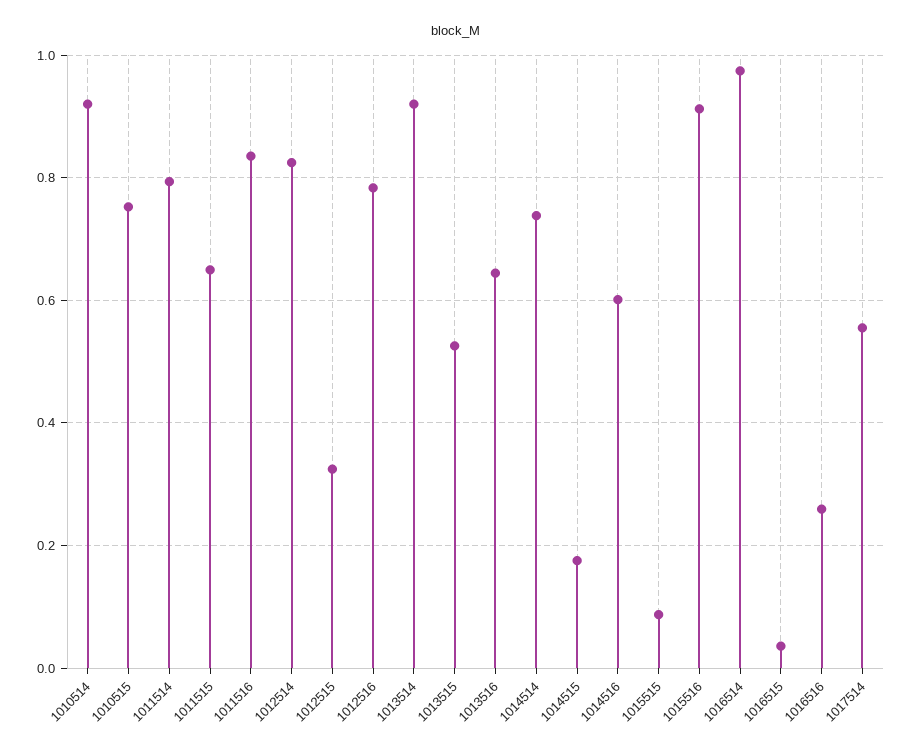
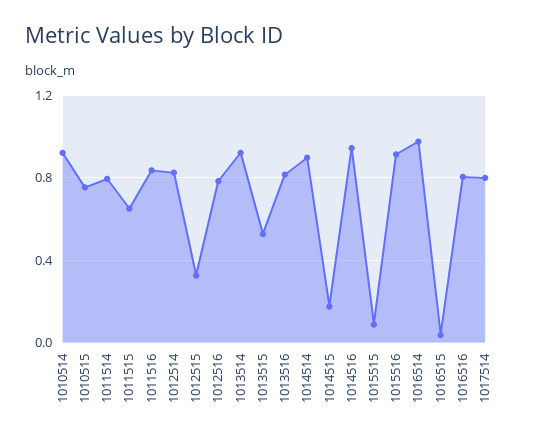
  {
    "1010514": 0.92,
    "1010515": 0.76,
    "1011514": 0.8,
    "1011515": 0.64,
    "1011516": 0.84,
    "1012514": 0.82,
    "1012515": 0.32,
    "1012516": 0.78,
    "1013514": 0.92,
    "1013515": 0.52,
-   "1013516": 0.64,
+   "1013516": 0.8,
-   "1014514": 0.74,
+   "1014514": 0.9,
    "1014515": 0.18,
-   "1014516": 0.6,
+   "1014516": 0.95,
    "1015515": 0.08,
    "1015516": 0.92,
    "1016514": 0.98,
    "1016515": 0.04,
-   "1016516": 0.26,
+   "1016516": 0.8,
-   "1017514": 0.56
+   "1017514": 0.8
  }

